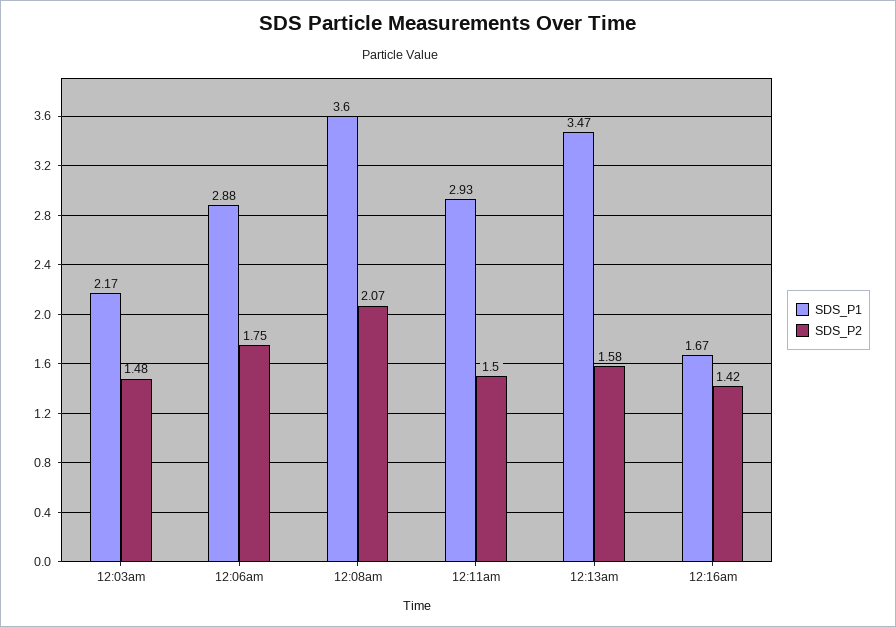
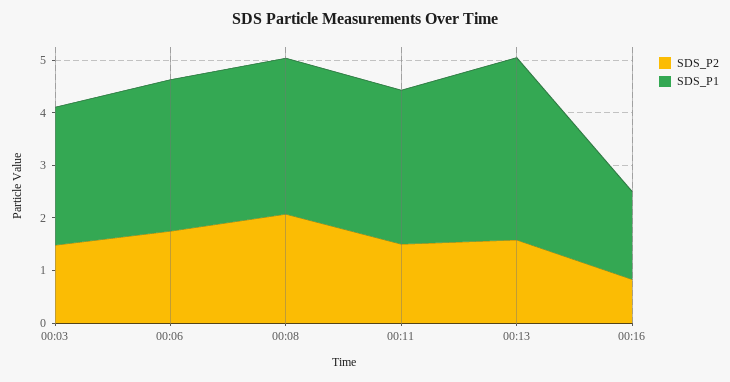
  {
    "SDS_P1": {
-     "12:03am": 2.17,
+     "12:03am": 2.6,
      "12:06am": 2.88,
-     "12:08am": 3.6,
+     "12:08am": 3,
      "12:11am": 2.93,
      "12:13am": 3.47,
      "12:16am": 1.67
    },
    "SDS_P2": {
      "12:03am": 1.48,
      "12:06am": 1.75,
      "12:08am": 2.07,
      "12:11am": 1.5,
      "12:13am": 1.58,
-     "12:16am": 1.42
+     "12:16am": 0.8
    }
  }

